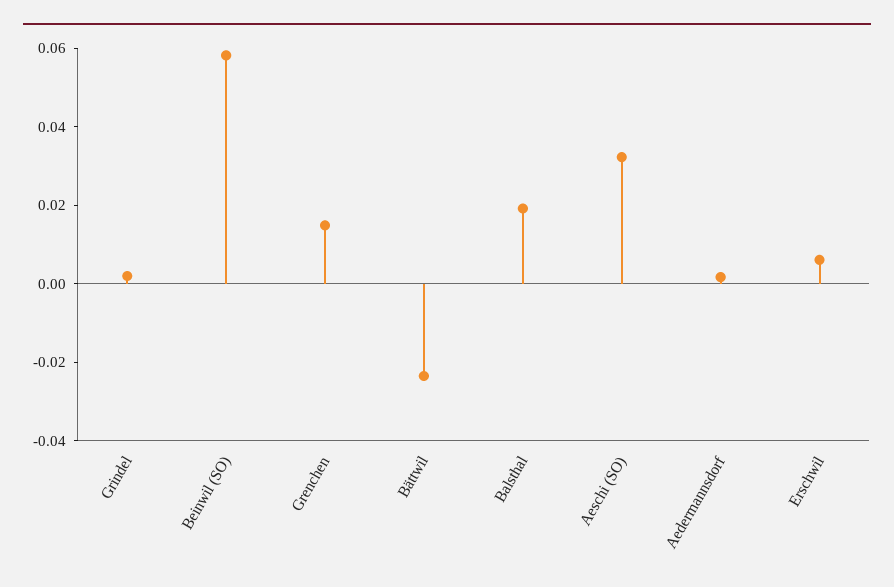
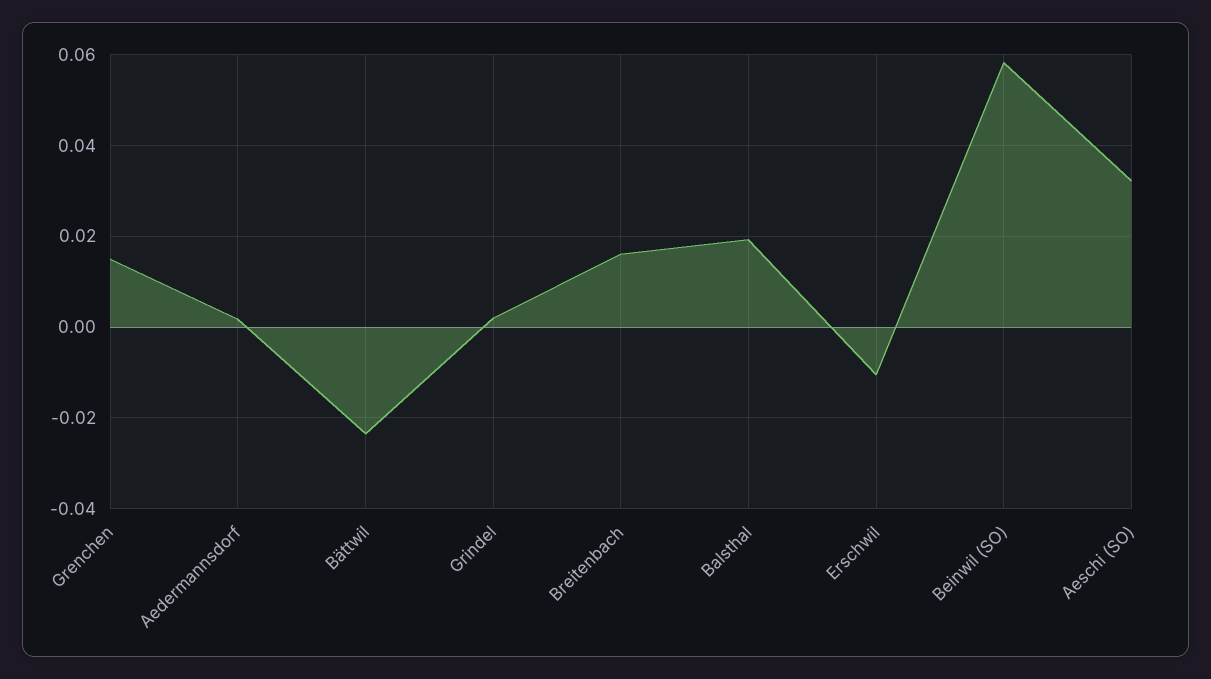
  {
    "Grindel": 0.002,
    "Beinwil (SO)": 0.058,
    "Grenchen": 0.014,
    "Bättwil": -0.024,
    "Balsthal": 0.02,
    "Aeschi (SO)": 0.032,
    "Aedermannsdorf": 0.002,
-   "Erschwil": 0.005
+   "Erschwil": -0.01,
+   "Breitenbach": 0.016
  }

